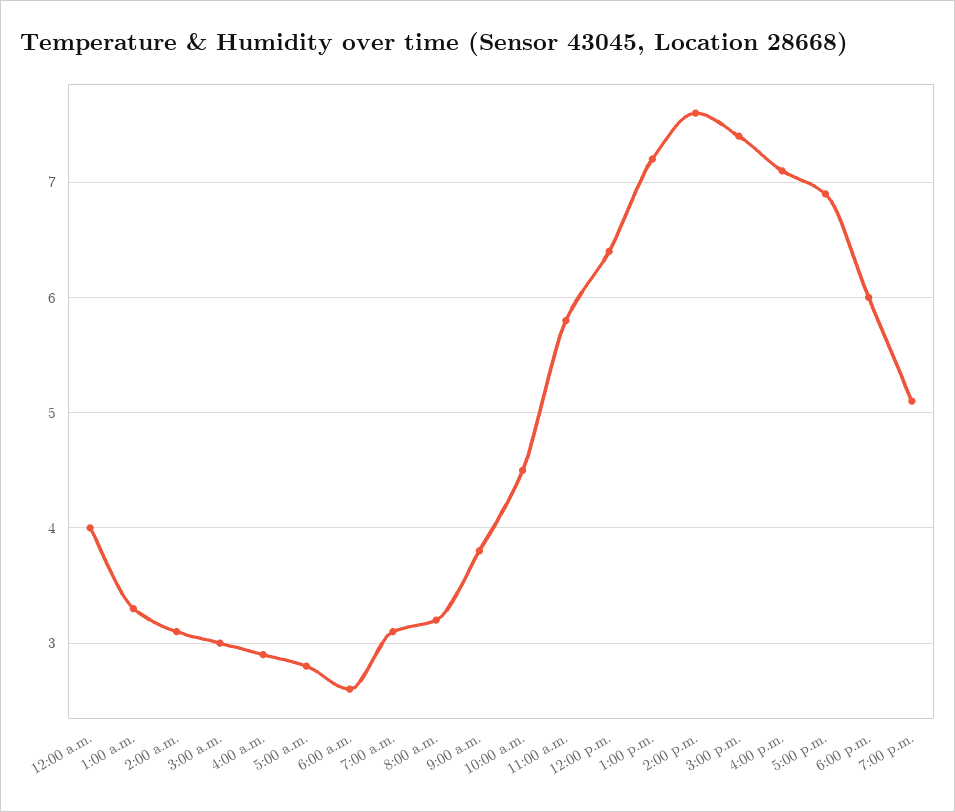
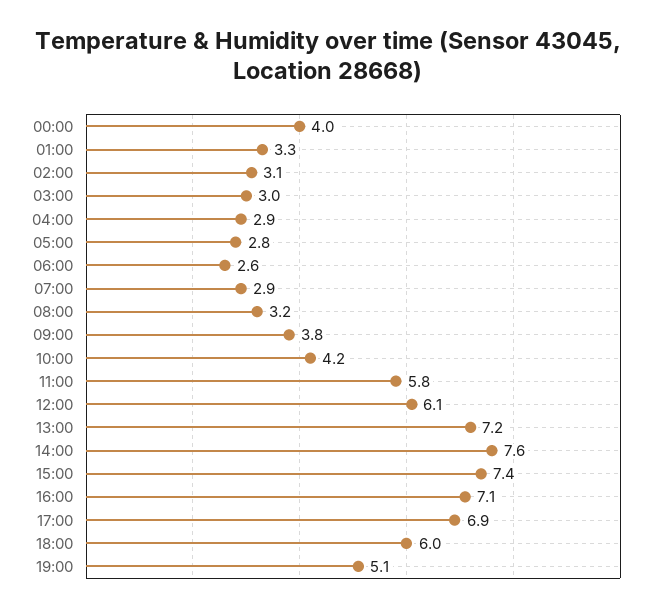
  {
    "12:00 a.m.": 4,
    "1:00 a.m.": 3.3,
    "2:00 a.m.": 3.1,
    "3:00 a.m.": 3,
    "4:00 a.m.": 2.9,
    "5:00 a.m.": 2.8,
    "6:00 a.m.": 2.6,
-   "7:00 a.m.": 3.1,
+   "7:00 a.m.": 2.9,
    "8:00 a.m.": 3.2,
    "9:00 a.m.": 3.8,
-   "10:00 a.m.": 4.5,
+   "10:00 a.m.": 4.2,
    "11:00 a.m.": 5.8,
-   "12:00 p.m.": 6.4,
+   "12:00 p.m.": 6.1,
    "1:00 p.m.": 7.2,
    "2:00 p.m.": 7.6,
    "3:00 p.m.": 7.4,
    "4:00 p.m.": 7.1,
    "5:00 p.m.": 6.9,
    "6:00 p.m.": 6,
    "7:00 p.m.": 5.1
  }

